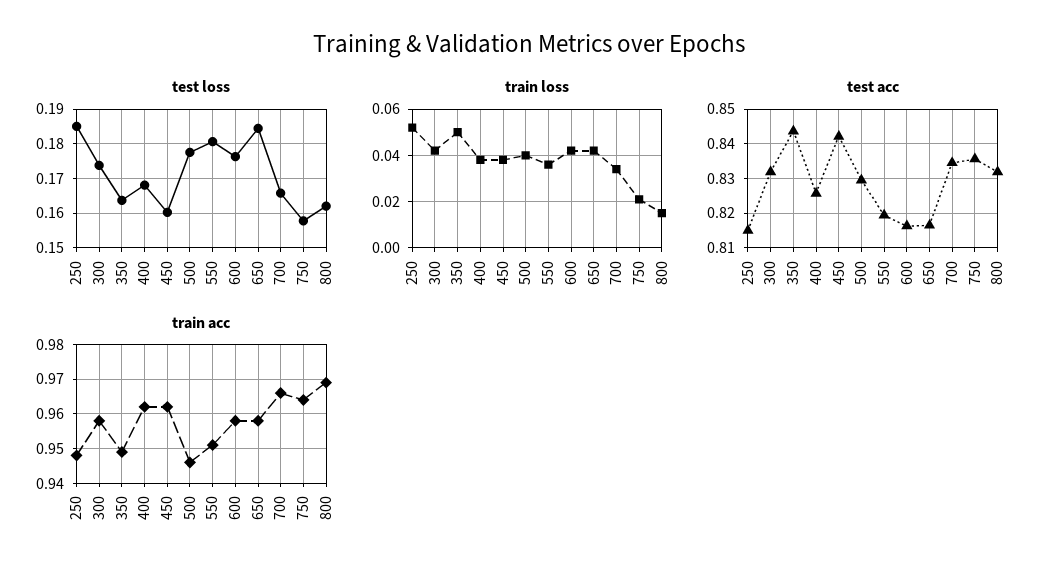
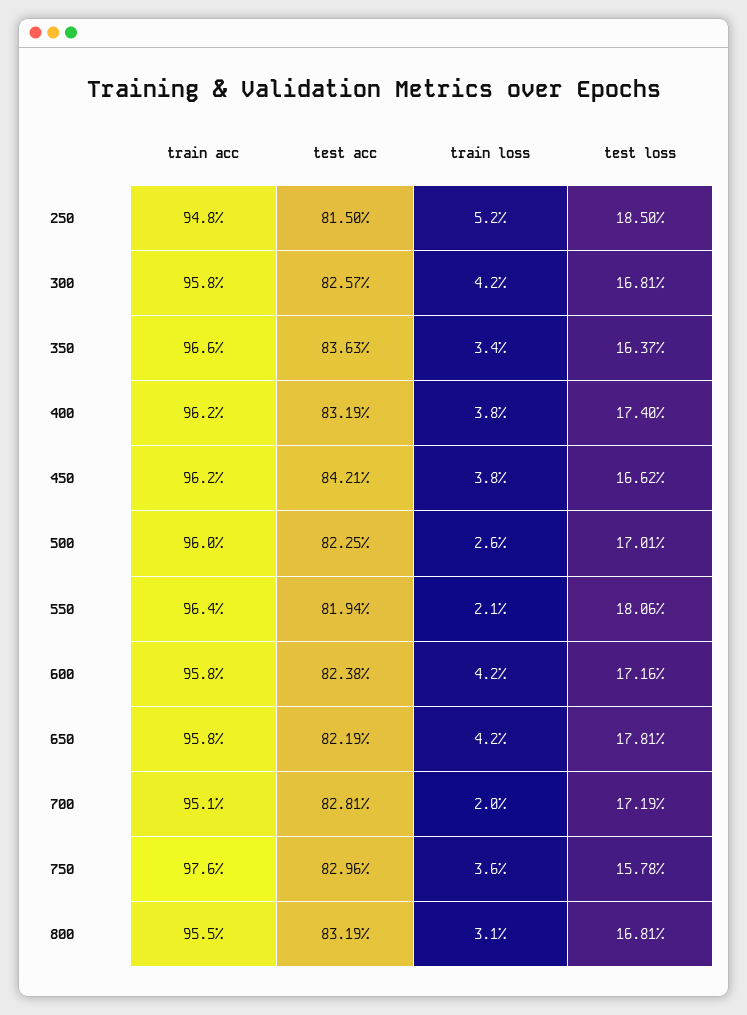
  {
    "test loss": {
      "250": 0.185,
-     "300": 0.174,
+     "300": 0.1681,
      "350": 0.1637,
-     "400": 0.168,
+     "400": 0.174,
-     "450": 0.16,
+     "450": 0.1662,
-     "500": 0.178,
+     "500": 0.1701,
      "550": 0.1806,
-     "600": 0.176,
+     "600": 0.1716,
-     "650": 0.184,
+     "650": 0.1781,
-     "700": 0.166,
+     "700": 0.1719,
      "750": 0.1578,
-     "800": 0.162
+     "800": 0.1681
    },
    "train loss": {
      "250": 0.052,
      "300": 0.042,
-     "350": 0.05,
+     "350": 0.034,
      "400": 0.038,
      "450": 0.038,
-     "500": 0.04,
+     "500": 0.026,
-     "550": 0.035,
+     "550": 0.021,
      "600": 0.042,
      "650": 0.042,
-     "700": 0.035,
+     "700": 0.02,
-     "750": 0.02,
+     "750": 0.036,
-     "800": 0.015
+     "800": 0.031
    },
    "test acc": {
      "250": 0.815,
-     "300": 0.832,
+     "300": 0.8257,
-     "350": 0.844,
+     "350": 0.8363,
-     "400": 0.826,
+     "400": 0.8319,
      "450": 0.8421,
-     "500": 0.83,
+     "500": 0.8225,
      "550": 0.8194,
-     "600": 0.816,
+     "600": 0.8238,
-     "650": 0.816,
+     "650": 0.8219,
-     "700": 0.834,
+     "700": 0.8281,
-     "750": 0.836,
+     "750": 0.8296,
      "800": 0.8319
    },
    "train acc": {
      "250": 0.948,
      "300": 0.958,
-     "350": 0.95,
+     "350": 0.966,
      "400": 0.962,
      "450": 0.962,
-     "500": 0.945,
+     "500": 0.96,
-     "550": 0.95,
+     "550": 0.964,
      "600": 0.958,
      "650": 0.958,
-     "700": 0.965,
+     "700": 0.951,
-     "750": 0.965,
+     "750": 0.976,
-     "800": 0.97
+     "800": 0.955
    }
  }

